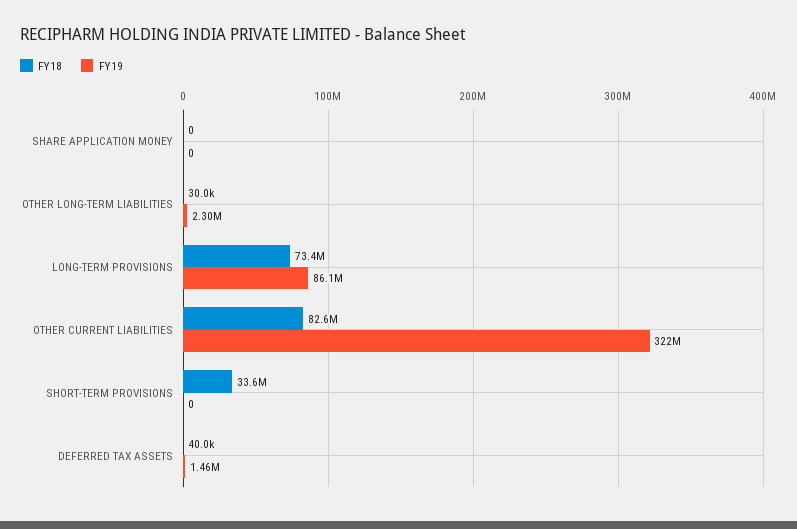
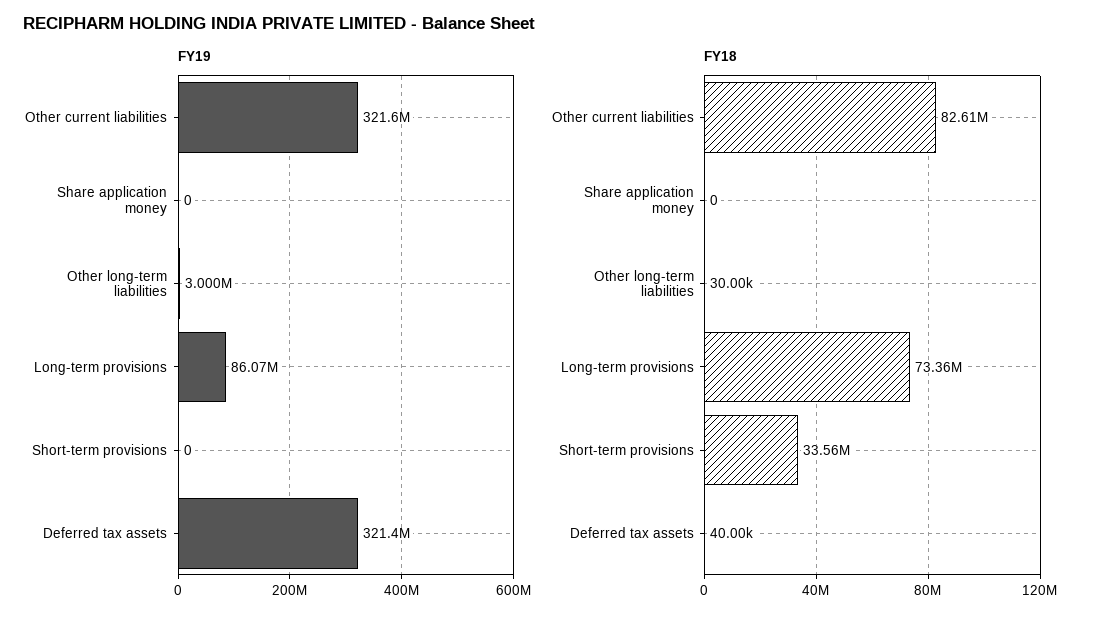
  {
    "FY18": {
      "SHARE APPLICATION MONEY": 0,
      "OTHER LONG-TERM LIABILITIES": 30000,
      "LONG-TERM PROVISIONS": 73360000,
      "OTHER CURRENT LIABILITIES": 82610000,
      "SHORT-TERM PROVISIONS": 33560000,
      "DEFERRED TAX ASSETS": 40000
    },
    "FY19": {
      "SHARE APPLICATION MONEY": 0,
-     "OTHER LONG-TERM LIABILITIES": 2300000,
+     "OTHER LONG-TERM LIABILITIES": 3000000,
      "LONG-TERM PROVISIONS": 86070000,
      "OTHER CURRENT LIABILITIES": 321600000,
      "SHORT-TERM PROVISIONS": 0,
-     "DEFERRED TAX ASSETS": 1460000
+     "DEFERRED TAX ASSETS": 321400000
    }
  }

